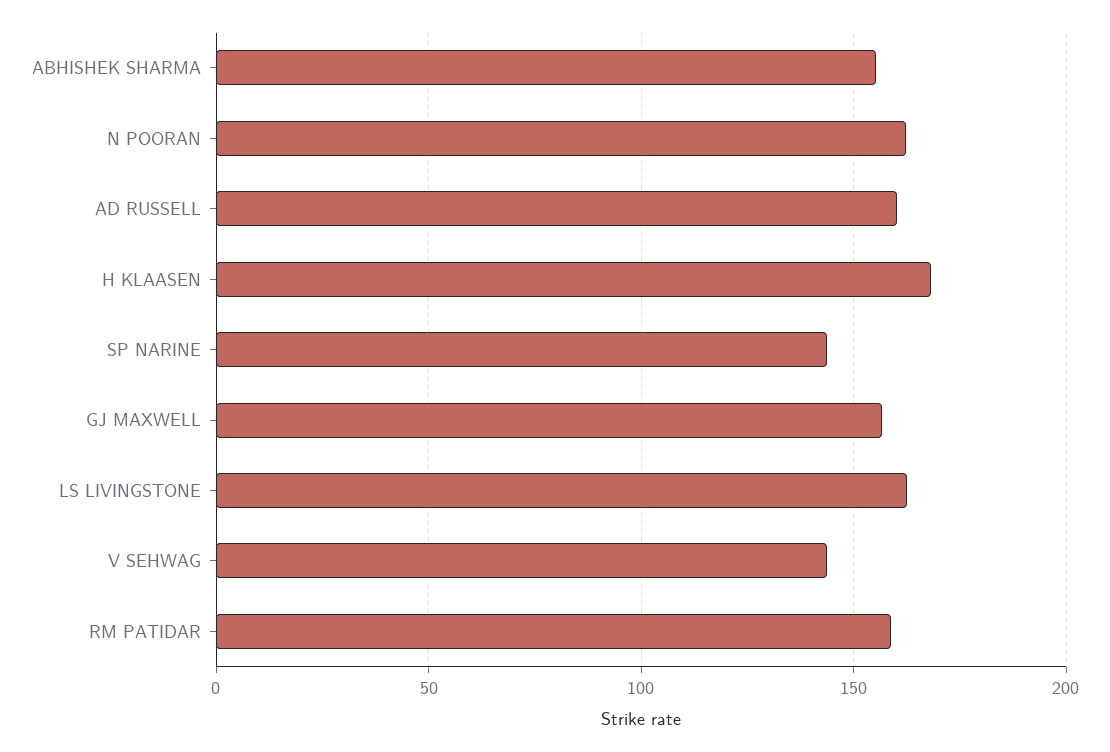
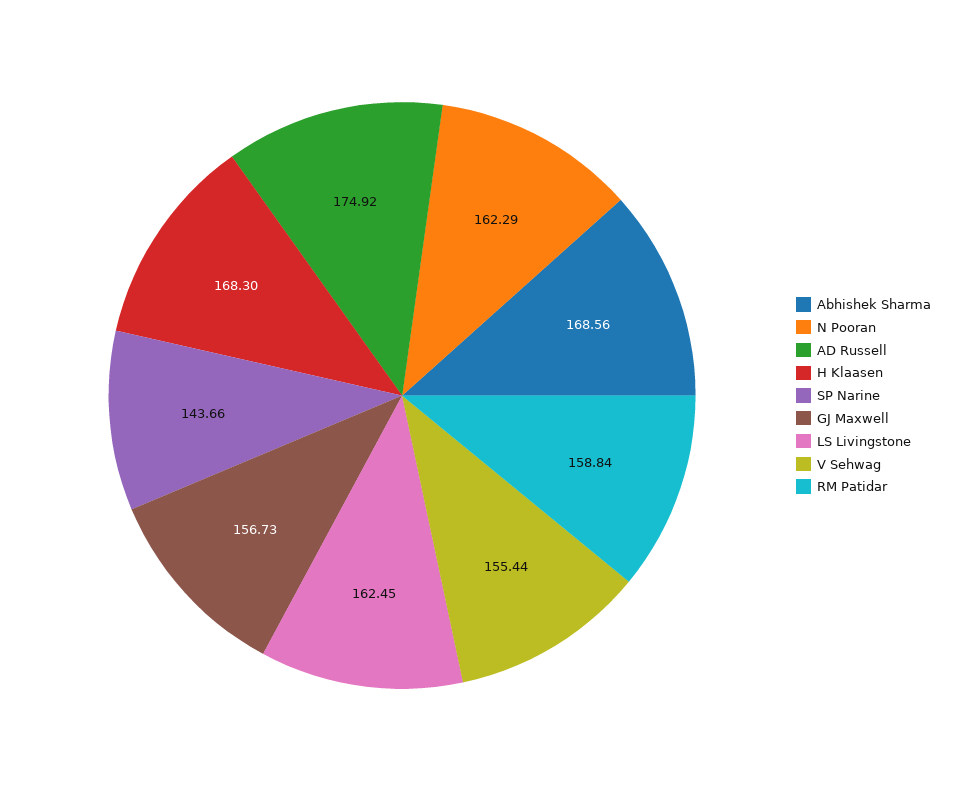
  {
-   "ABHISHEK SHARMA": 155,
+   "ABHISHEK SHARMA": 168.56,
    "N POORAN": 162.29,
-   "AD RUSSELL": 160,
+   "AD RUSSELL": 174.92,
    "H KLAASEN": 168.3,
    "SP NARINE": 143.66,
    "GJ MAXWELL": 156.73,
    "LS LIVINGSTONE": 162.45,
-   "V SEHWAG": 145,
+   "V SEHWAG": 155.44,
    "RM PATIDAR": 158.84
  }

